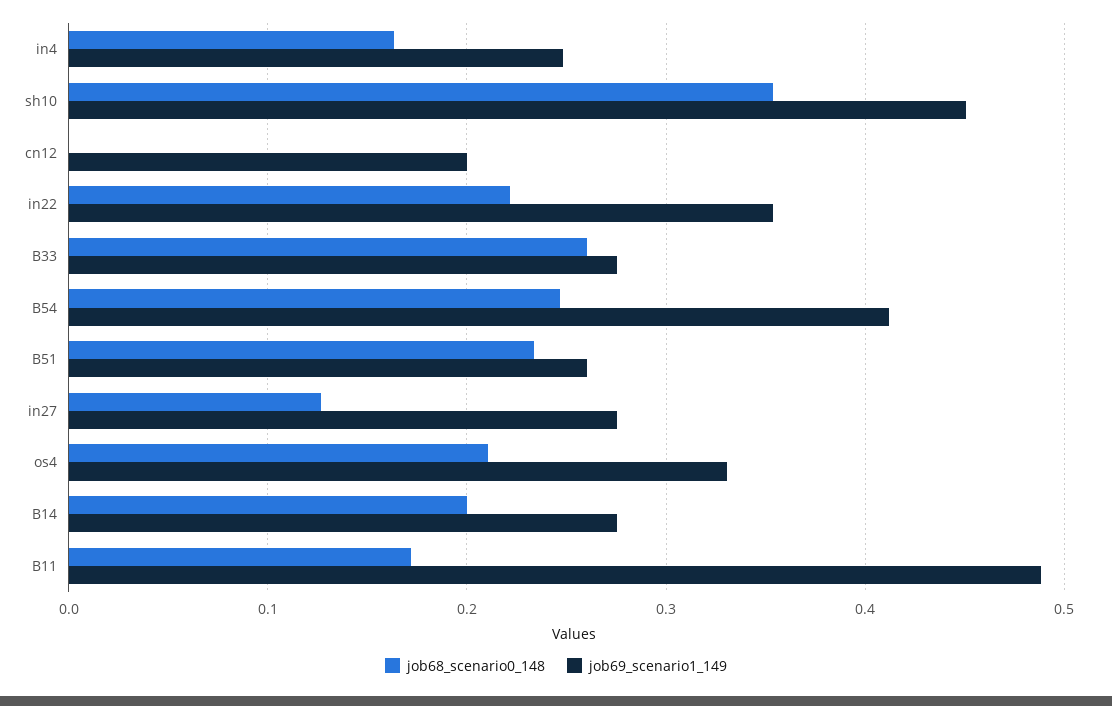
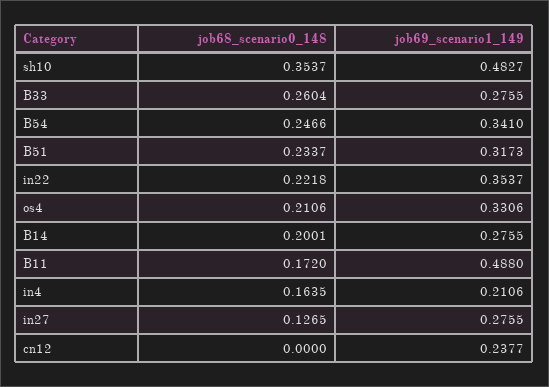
  {
    "job68_scenario0_148": {
      "in4": 0.1635,
      "sh10": 0.3537,
      "cn12": 0,
      "in22": 0.2218,
      "B33": 0.2604,
      "B54": 0.2466,
      "B51": 0.2337,
      "in27": 0.1265,
      "os4": 0.2106,
      "B14": 0.2001,
      "B11": 0.172
    },
    "job69_scenario1_149": {
-     "in4": 0.25,
+     "in4": 0.2106,
-     "sh10": 0.45,
+     "sh10": 0.4827,
-     "cn12": 0.2,
+     "cn12": 0.2377,
      "in22": 0.3537,
      "B33": 0.2755,
-     "B54": 0.41,
+     "B54": 0.341,
-     "B51": 0.26,
+     "B51": 0.3173,
      "in27": 0.2755,
      "os4": 0.3306,
      "B14": 0.2755,
      "B11": 0.488
    }
  }

